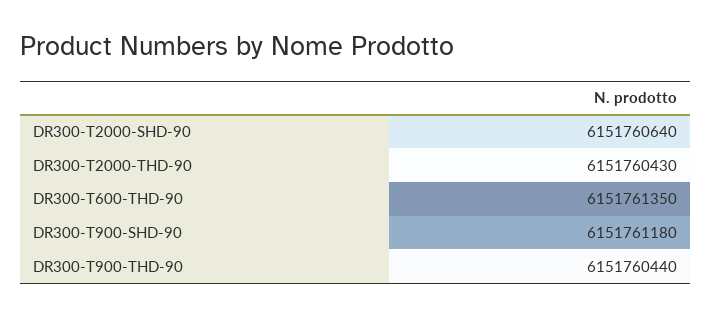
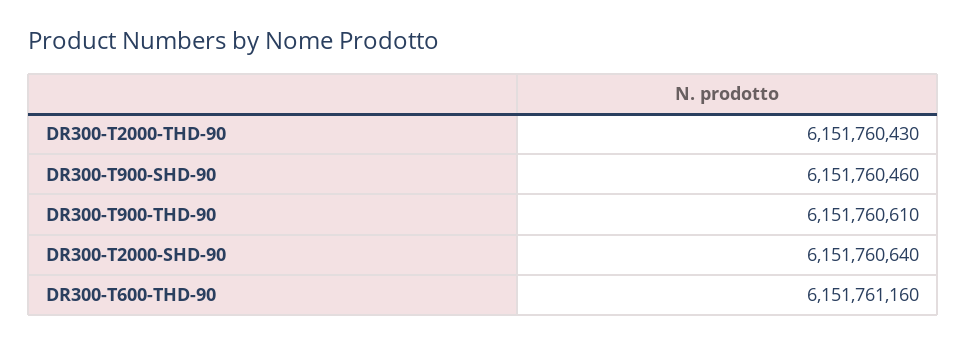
  {
    "DR300-T2000-SHD-90": 6151760640,
    "DR300-T2000-THD-90": 6151760430,
-   "DR300-T600-THD-90": 6151761350,
+   "DR300-T600-THD-90": 6151761160,
-   "DR300-T900-SHD-90": 6151761180,
+   "DR300-T900-SHD-90": 6151760460,
-   "DR300-T900-THD-90": 6151760440
+   "DR300-T900-THD-90": 6151760610
  }

